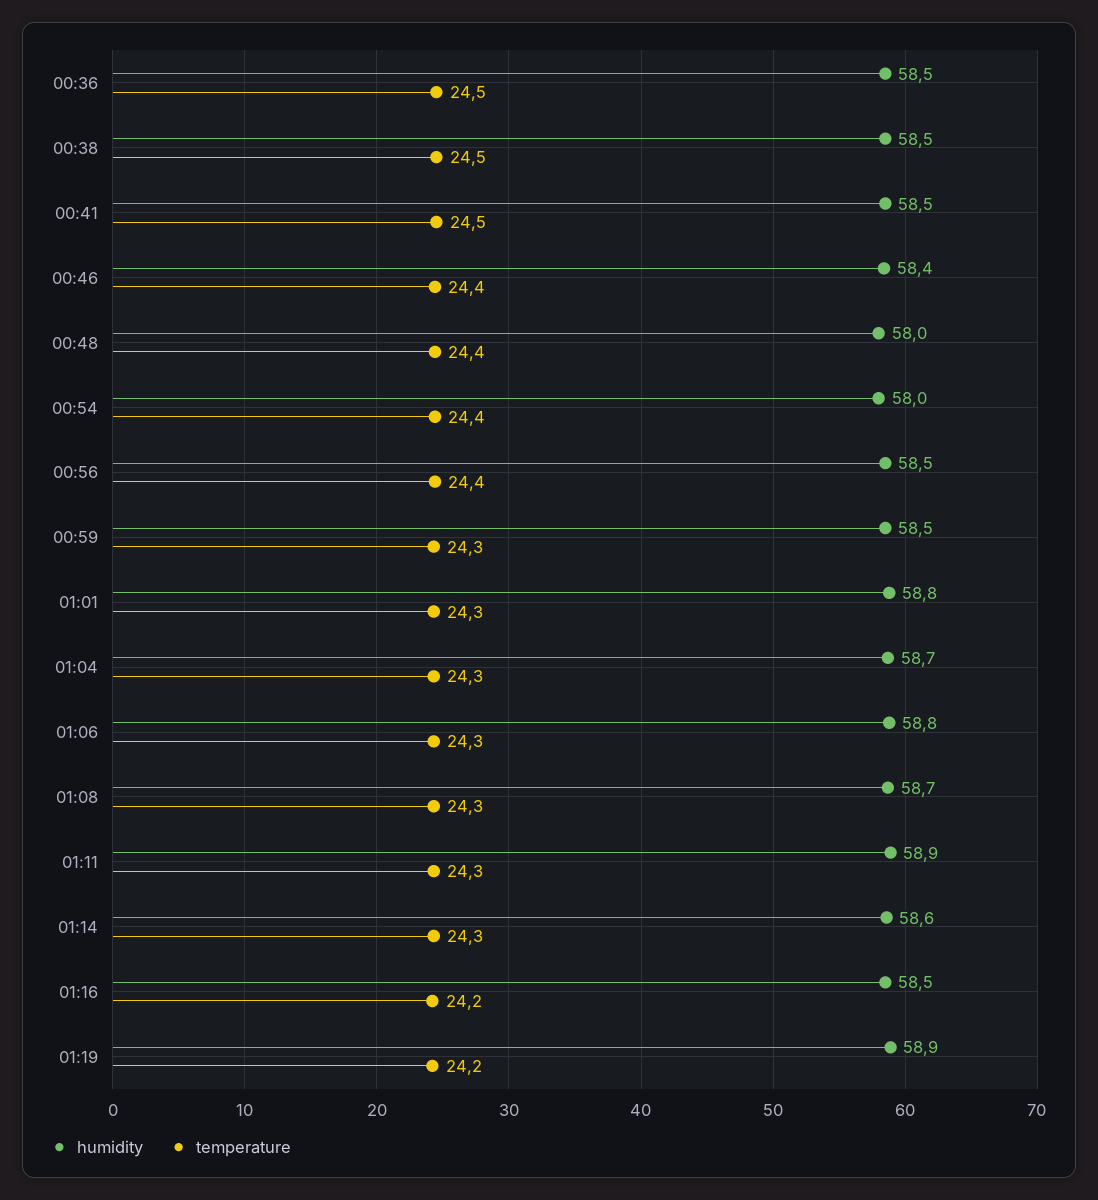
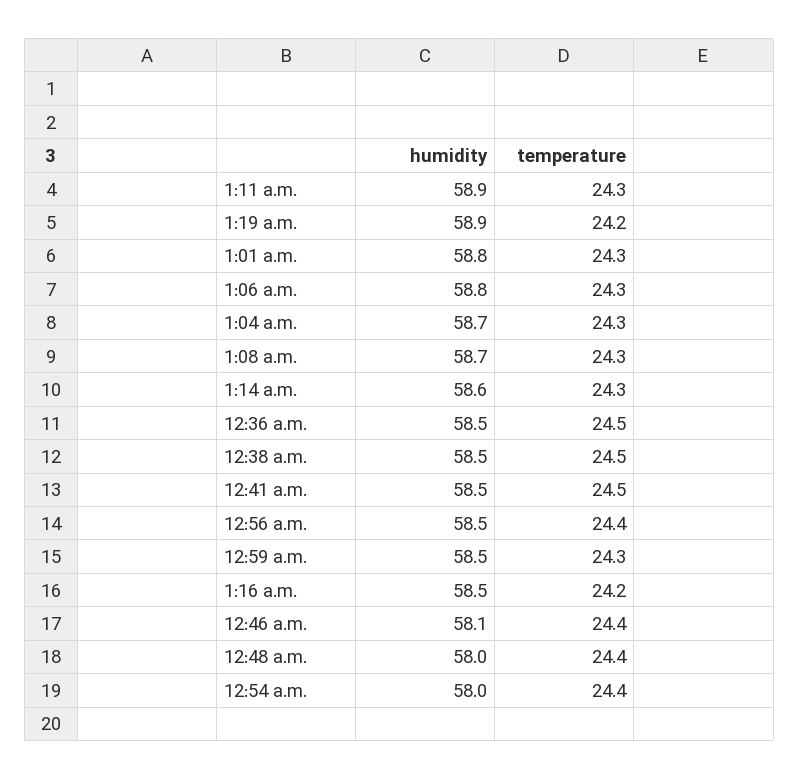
  {
    "humidity": {
      "00:36": 58.5,
      "00:38": 58.5,
      "00:41": 58.5,
-     "00:46": 58.4,
+     "00:46": 58.1,
      "00:48": 58,
      "00:54": 58,
      "00:56": 58.5,
      "00:59": 58.5,
      "01:01": 58.8,
      "01:04": 58.7,
      "01:06": 58.8,
      "01:08": 58.7,
      "01:11": 58.9,
      "01:14": 58.6,
      "01:16": 58.5,
      "01:19": 58.9
    },
    "temperature": {
      "00:36": 24.5,
      "00:38": 24.5,
      "00:41": 24.5,
      "00:46": 24.4,
      "00:48": 24.4,
      "00:54": 24.4,
      "00:56": 24.4,
      "00:59": 24.3,
      "01:01": 24.3,
      "01:04": 24.3,
      "01:06": 24.3,
      "01:08": 24.3,
      "01:11": 24.3,
      "01:14": 24.3,
      "01:16": 24.2,
      "01:19": 24.2
    }
  }

